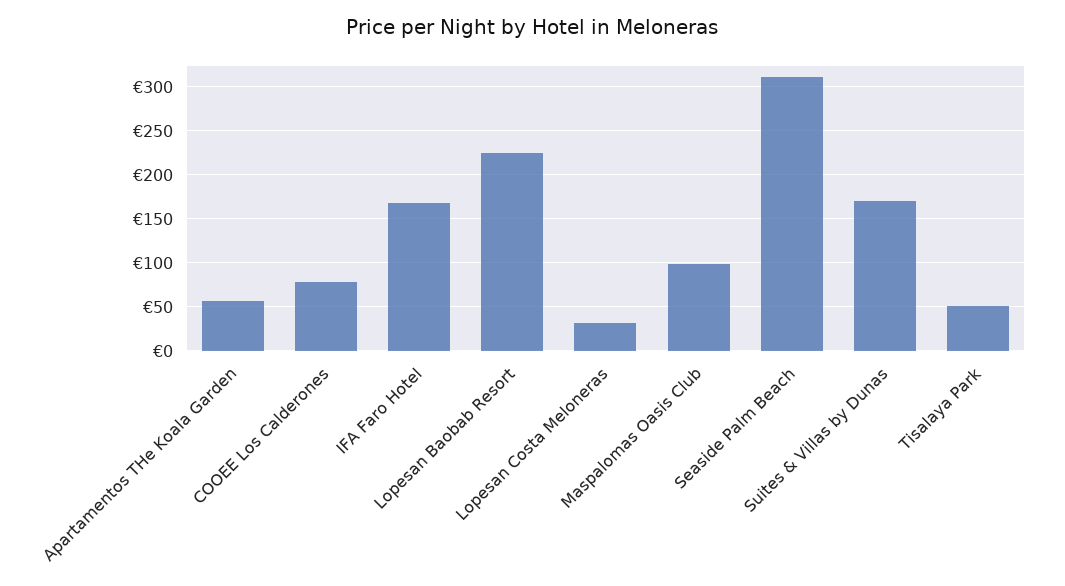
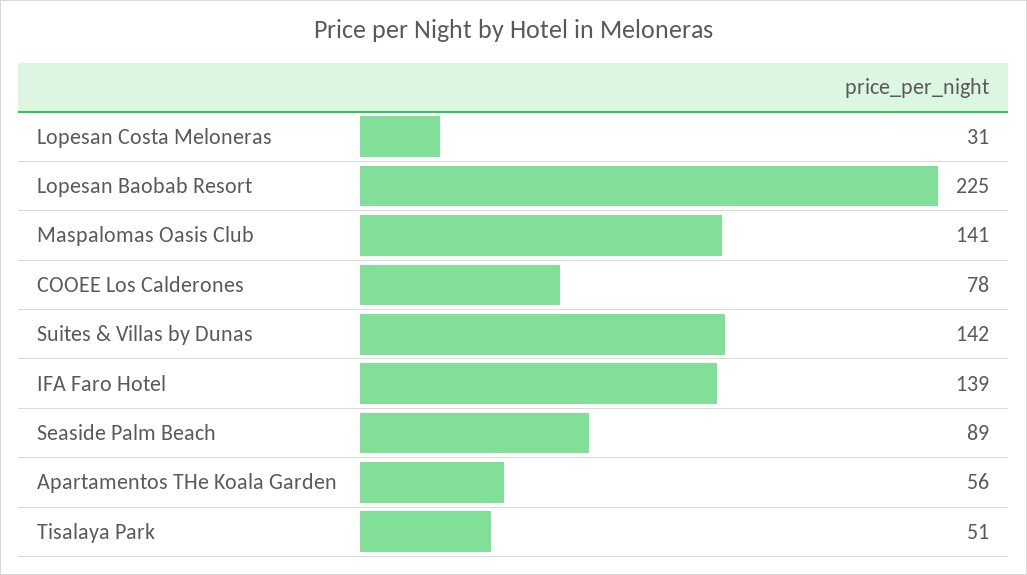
  {
    "Apartamentos THe Koala Garden": 56,
    "COOEE Los Calderones": 78,
-   "IFA Faro Hotel": 170,
+   "IFA Faro Hotel": 139,
    "Lopesan Baobab Resort": 225,
    "Lopesan Costa Meloneras": 31,
-   "Maspalomas Oasis Club": 100,
+   "Maspalomas Oasis Club": 141,
-   "Seaside Palm Beach": 310,
+   "Seaside Palm Beach": 89,
-   "Suites & Villas by Dunas": 170,
+   "Suites & Villas by Dunas": 142,
    "Tisalaya Park": 51
  }

